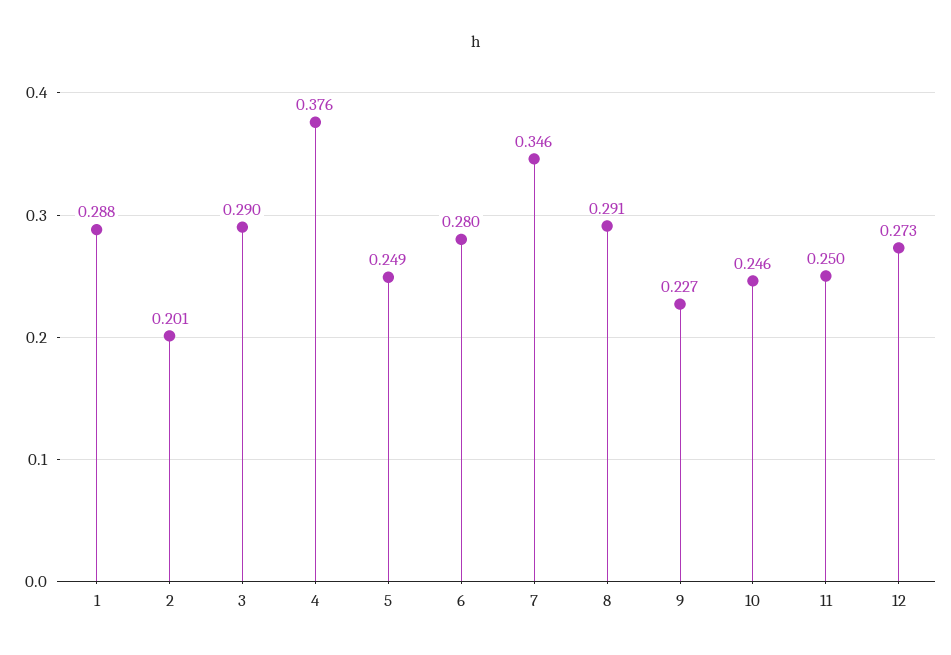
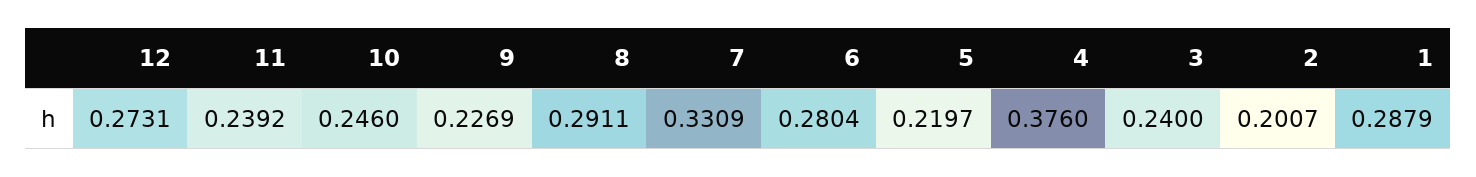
  {
    "1": 0.2879,
    "2": 0.2007,
-   "3": 0.29,
+   "3": 0.24,
    "4": 0.376,
-   "5": 0.249,
+   "5": 0.2197,
    "6": 0.2804,
-   "7": 0.346,
+   "7": 0.3309,
    "8": 0.2911,
    "9": 0.2269,
    "10": 0.246,
-   "11": 0.25,
+   "11": 0.2392,
    "12": 0.2731
  }

